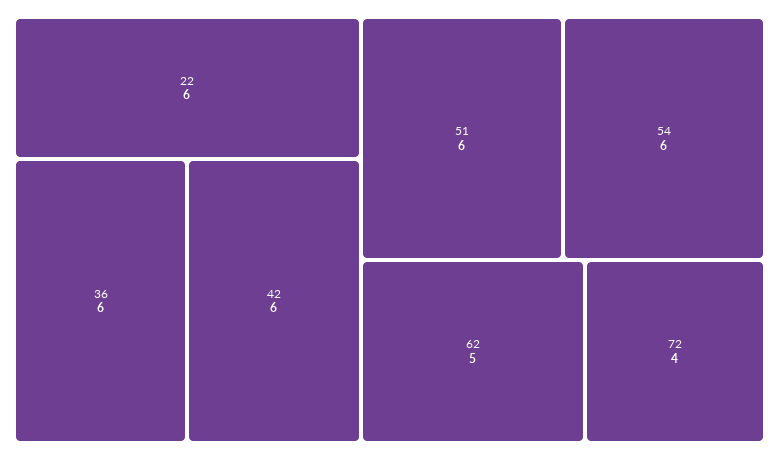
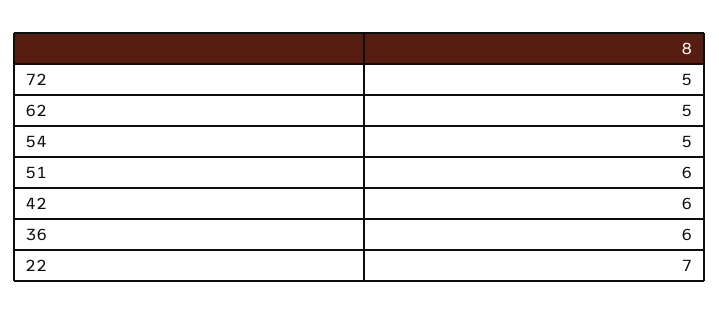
  {
-   "22": 6,
+   "22": 7,
    "36": 6,
    "42": 6,
    "51": 6,
-   "54": 6,
+   "54": 5,
    "62": 5,
-   "72": 4
+   "72": 5
  }

